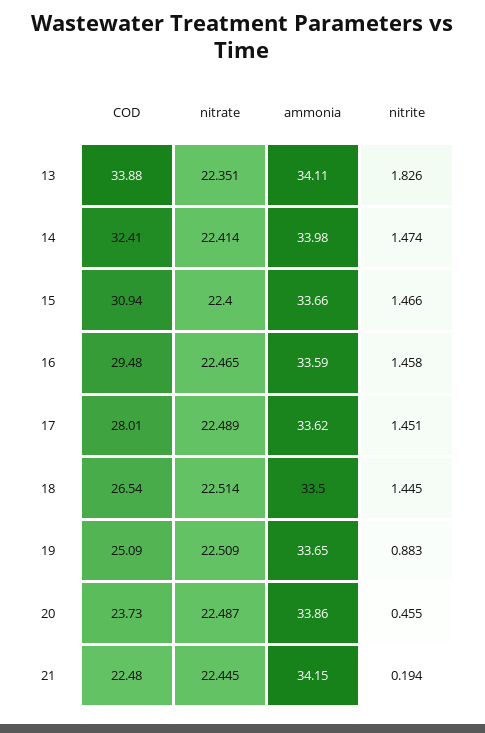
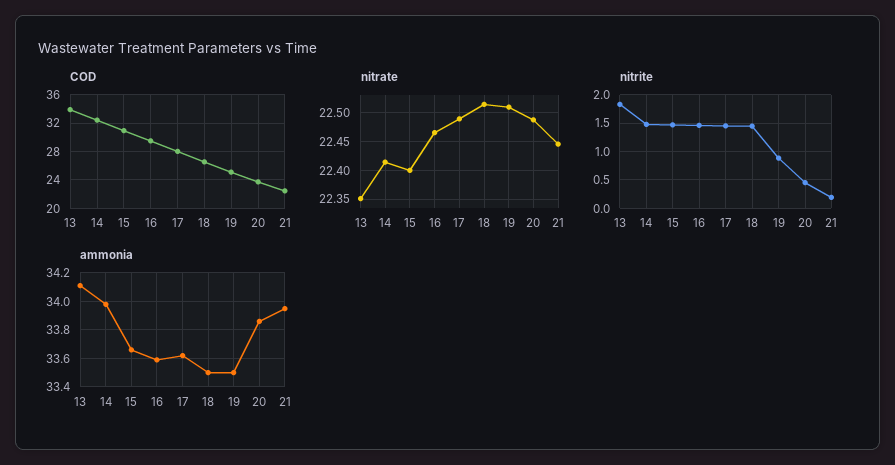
  {
    "COD": {
      "13": 33.88,
      "14": 32.41,
      "15": 30.94,
      "16": 29.48,
      "17": 28.01,
      "18": 26.54,
      "19": 25.09,
      "20": 23.73,
      "21": 22.48
    },
    "nitrate": {
      "13": 22.351,
      "14": 22.414,
      "15": 22.4,
      "16": 22.465,
      "17": 22.489,
      "18": 22.514,
      "19": 22.509,
      "20": 22.487,
      "21": 22.445
    },
    "ammonia": {
      "13": 34.11,
      "14": 33.98,
      "15": 33.66,
      "16": 33.59,
      "17": 33.62,
      "18": 33.5,
-     "19": 33.65,
+     "19": 33.5,
      "20": 33.86,
-     "21": 34.15
+     "21": 33.95
    },
    "nitrite": {
      "13": 1.826,
      "14": 1.474,
      "15": 1.466,
      "16": 1.458,
      "17": 1.451,
      "18": 1.445,
      "19": 0.883,
      "20": 0.455,
      "21": 0.194
    }
  }

